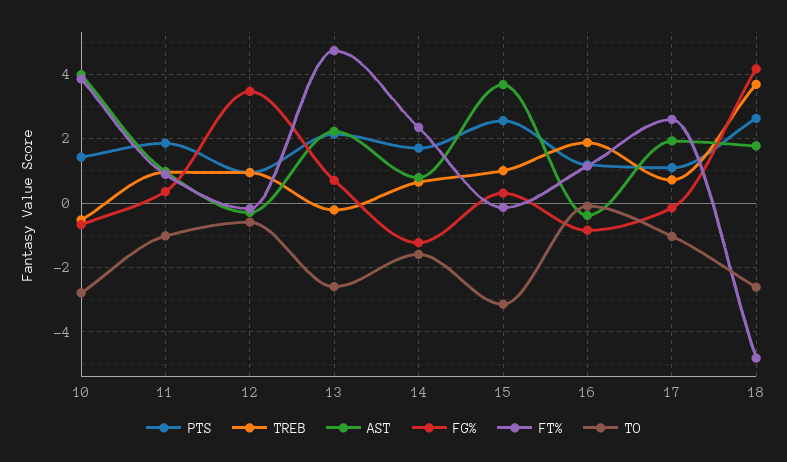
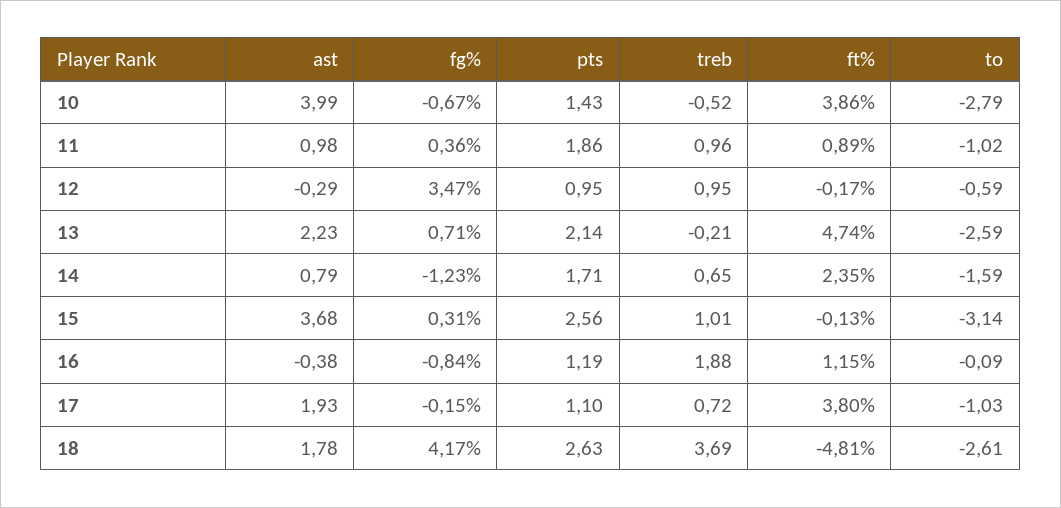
  {
    "PTS": {
      "10": 1.43,
      "11": 1.86,
      "12": 0.95,
      "13": 2.14,
      "14": 1.71,
      "15": 2.56,
      "16": 1.19,
      "17": 1.1,
      "18": 2.63
    },
    "TREB": {
      "10": -0.52,
      "11": 0.96,
      "12": 0.95,
      "13": -0.21,
      "14": 0.65,
      "15": 1.01,
      "16": 1.88,
      "17": 0.72,
      "18": 3.69
    },
    "AST": {
      "10": 3.99,
      "11": 0.98,
      "12": -0.29,
      "13": 2.23,
      "14": 0.79,
      "15": 3.68,
      "16": -0.38,
      "17": 1.93,
      "18": 1.78
    },
    "FG%": {
      "10": -0.67,
      "11": 0.36,
      "12": 3.47,
      "13": 0.71,
      "14": -1.23,
      "15": 0.31,
      "16": -0.84,
      "17": -0.15,
      "18": 4.17
    },
    "FT%": {
      "10": 3.86,
      "11": 0.89,
      "12": -0.17,
      "13": 4.74,
      "14": 2.35,
      "15": -0.13,
      "16": 1.15,
-     "17": 2.6,
+     "17": 3.8,
      "18": -4.81
    },
    "TO": {
      "10": -2.79,
      "11": -1.02,
      "12": -0.59,
      "13": -2.59,
      "14": -1.59,
      "15": -3.14,
      "16": -0.09,
      "17": -1.03,
      "18": -2.61
    }
  }

